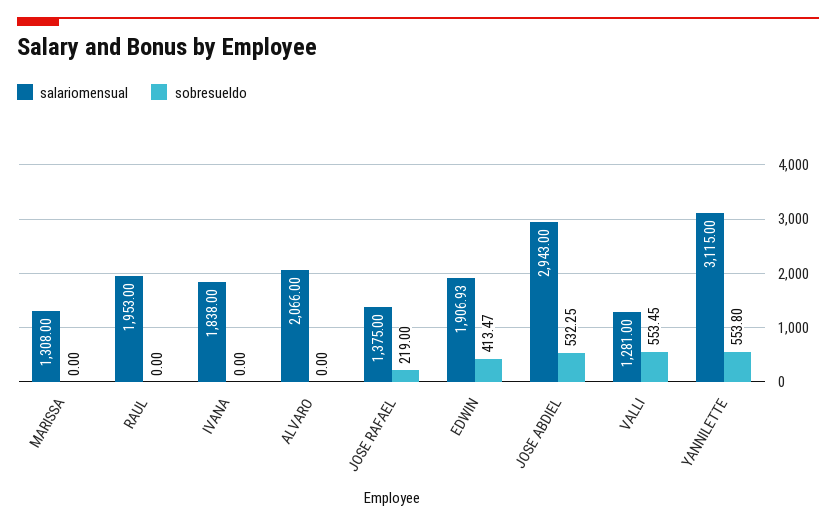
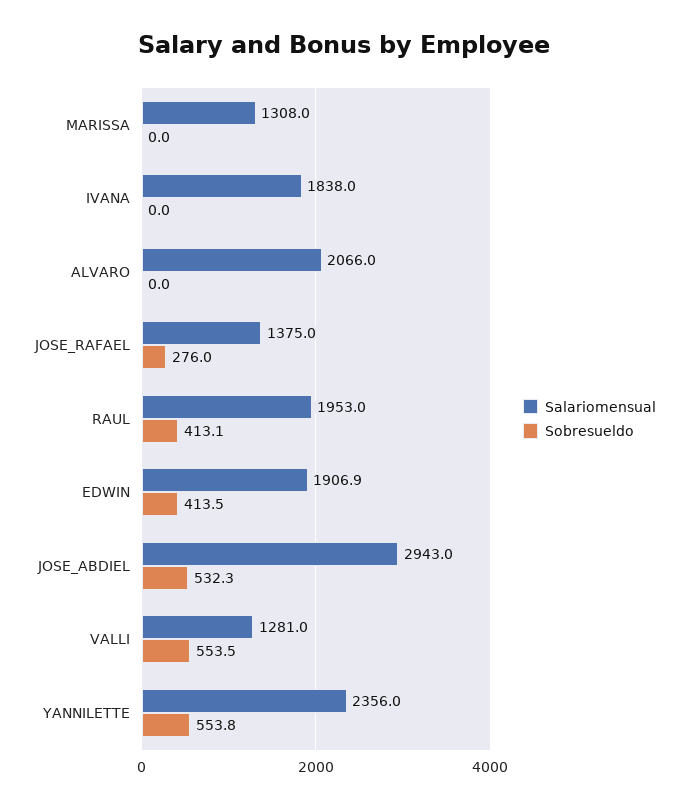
  {
    "salariomensual": {
      "MARISSA": 1308,
      "RAUL": 1953,
      "IVANA": 1838,
      "ALVARO": 2066,
      "JOSE RAFAEL": 1375,
      "EDWIN": 1906.93,
      "JOSE ABDIEL": 2943,
      "VALLI": 1281,
-     "YANNILETTE": 3115
+     "YANNILETTE": 2356
    },
    "sobresueldo": {
      "MARISSA": 0,
-     "RAUL": 0,
+     "RAUL": 413.1,
      "IVANA": 0,
      "ALVARO": 0,
-     "JOSE RAFAEL": 219,
+     "JOSE RAFAEL": 276,
      "EDWIN": 413.47,
      "JOSE ABDIEL": 532.25,
      "VALLI": 553.45,
      "YANNILETTE": 553.8
    }
  }

